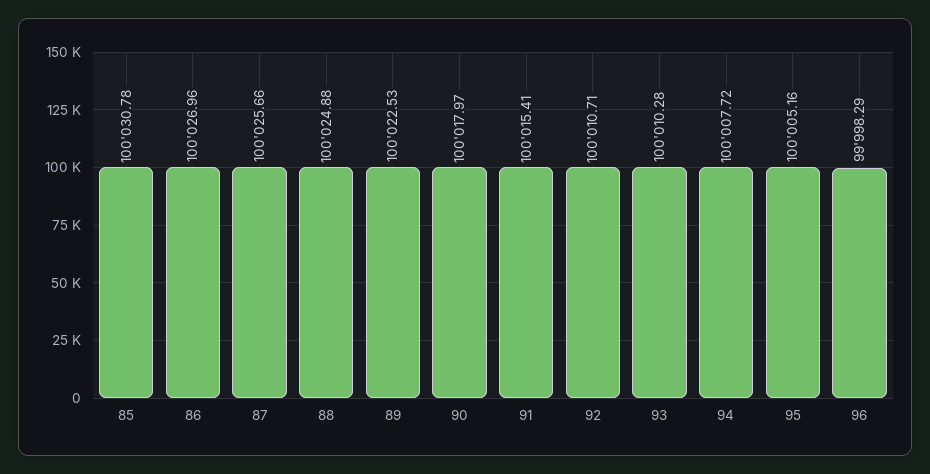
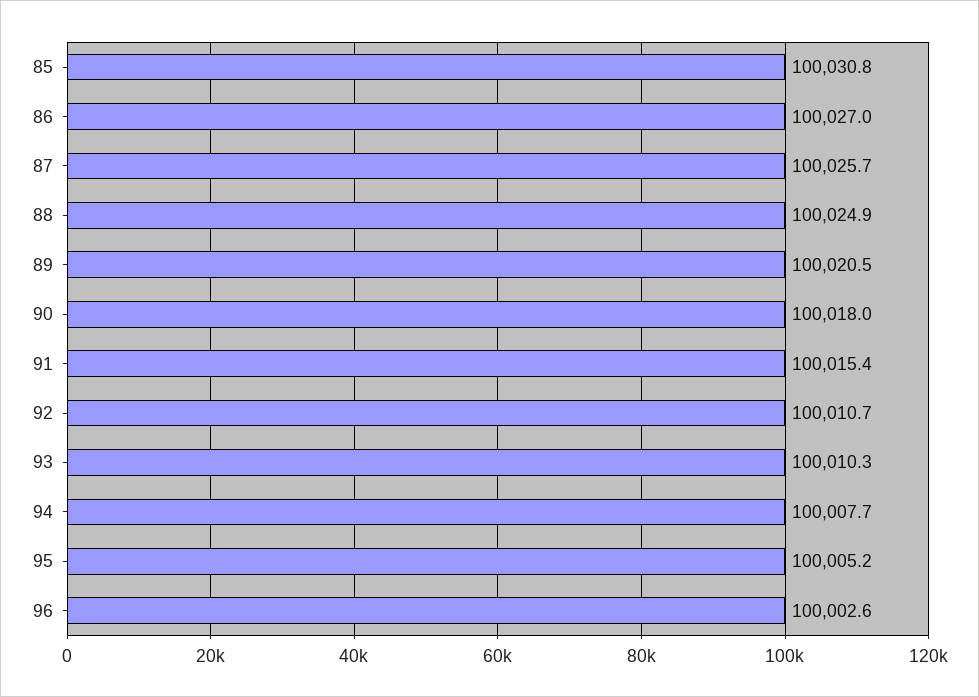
  {
    "85": 100030.78,
    "86": 100026.96,
    "87": 100025.66,
    "88": 100024.88,
-   "89": 100022.53,
+   "89": 100020.5,
    "90": 100017.97,
    "91": 100015.41,
    "92": 100010.71,
    "93": 100010.28,
    "94": 100007.72,
    "95": 100005.16,
-   "96": 99998.29
+   "96": 100002.6
  }

